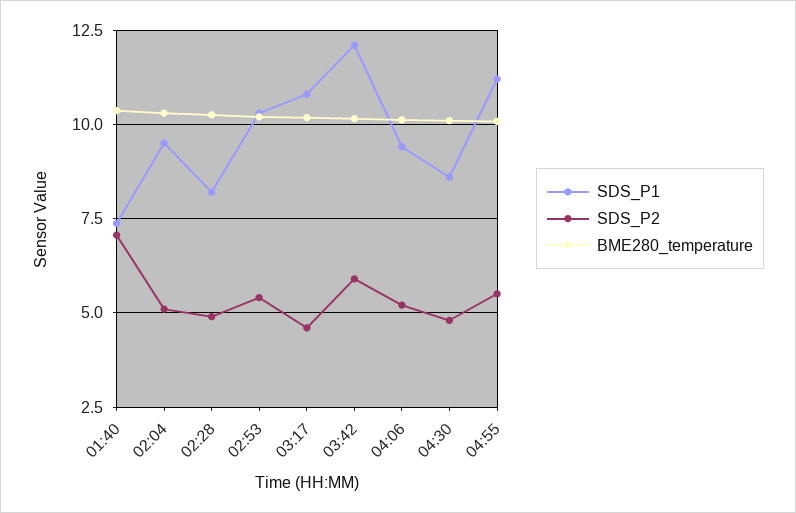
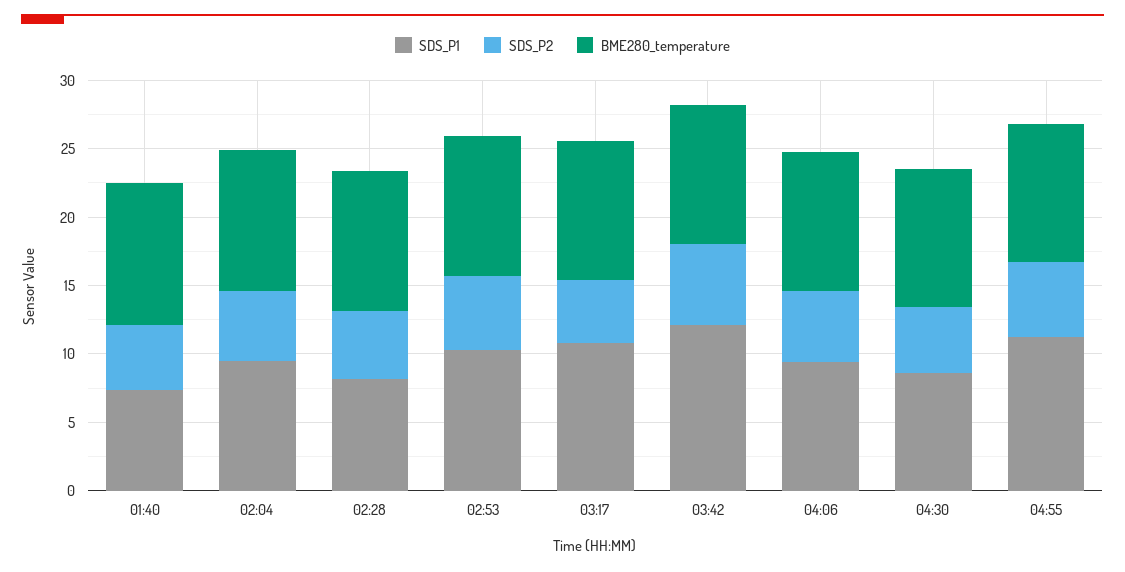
  {
    "SDS_P1": {
      "01:40": 7.25,
      "02:04": 9.5,
      "02:28": 8.25,
      "02:53": 10.25,
      "03:17": 10.75,
      "03:42": 12,
      "04:06": 9.5,
      "04:30": 8.5,
      "04:55": 11.25
    },
    "SDS_P2": {
-     "01:40": 7,
+     "01:40": 5,
      "02:04": 5,
      "02:28": 5,
      "02:53": 5.5,
      "03:17": 4.5,
      "03:42": 6,
      "04:06": 5.25,
      "04:30": 4.75,
      "04:55": 5.5
    },
    "BME280_temperature": {
      "01:40": 10.25,
      "02:04": 10.25,
      "02:28": 10.25,
      "02:53": 10.25,
      "03:17": 10.25,
      "03:42": 10.25,
      "04:06": 10,
      "04:30": 10,
      "04:55": 10
    }
  }

